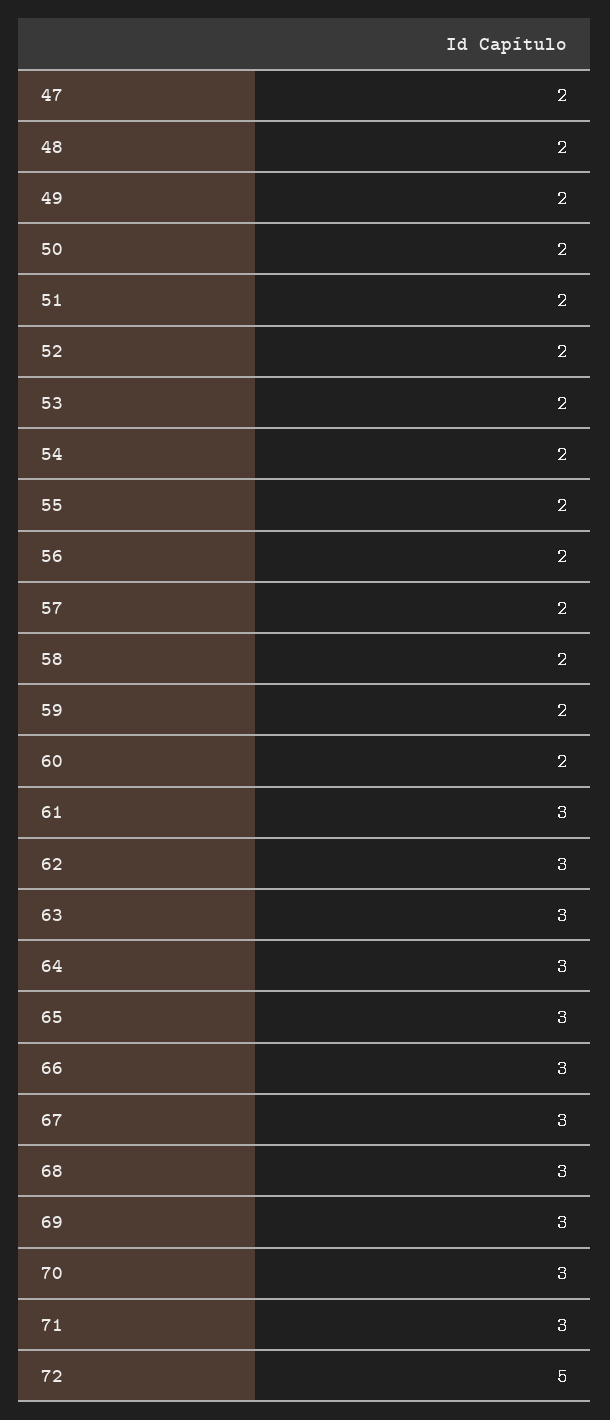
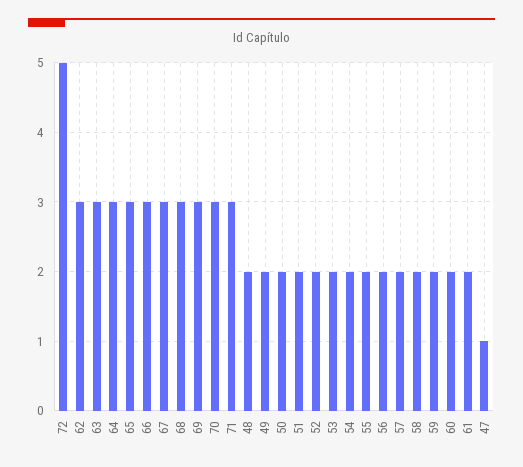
  {
-   "47": 2,
+   "47": 1,
    "48": 2,
    "49": 2,
    "50": 2,
    "51": 2,
    "52": 2,
    "53": 2,
    "54": 2,
    "55": 2,
    "56": 2,
    "57": 2,
    "58": 2,
    "59": 2,
    "60": 2,
-   "61": 3,
+   "61": 2,
    "62": 3,
    "63": 3,
    "64": 3,
    "65": 3,
    "66": 3,
    "67": 3,
    "68": 3,
    "69": 3,
    "70": 3,
    "71": 3,
    "72": 5
  }

